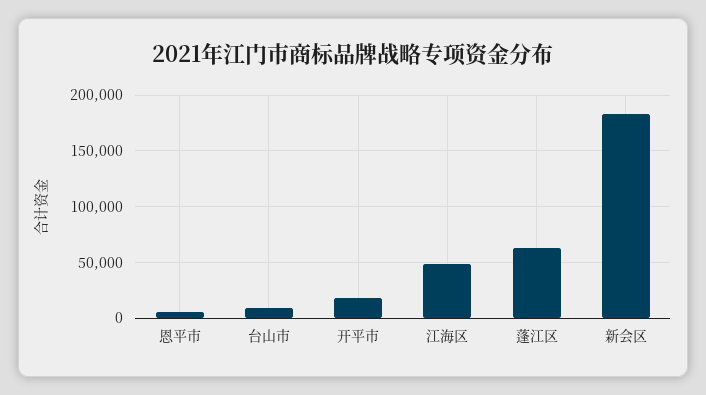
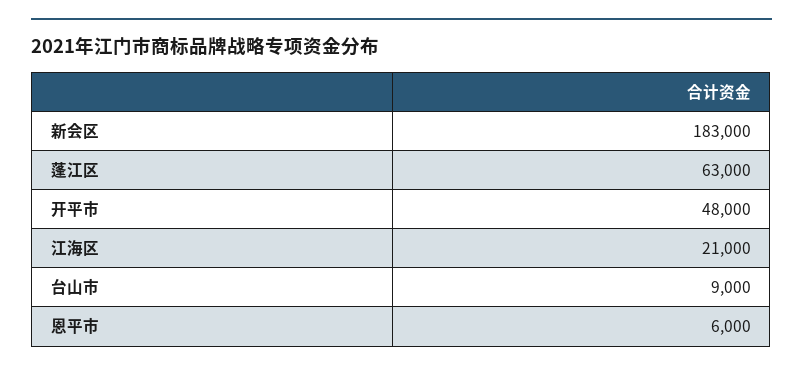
  {
    "恩平市": 6000,
    "台山市": 9000,
-   "开平市": 20000,
+   "开平市": 48000,
-   "江海区": 50000,
+   "江海区": 21000,
    "蓬江区": 63000,
    "新会区": 183000
  }

